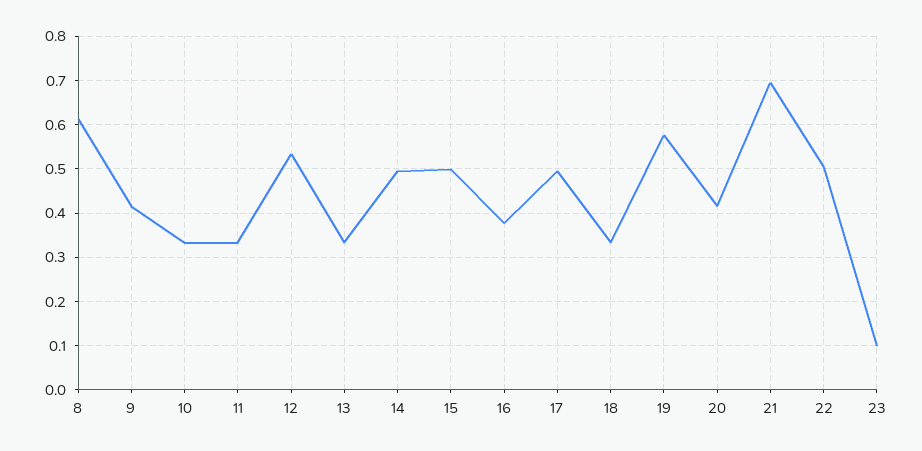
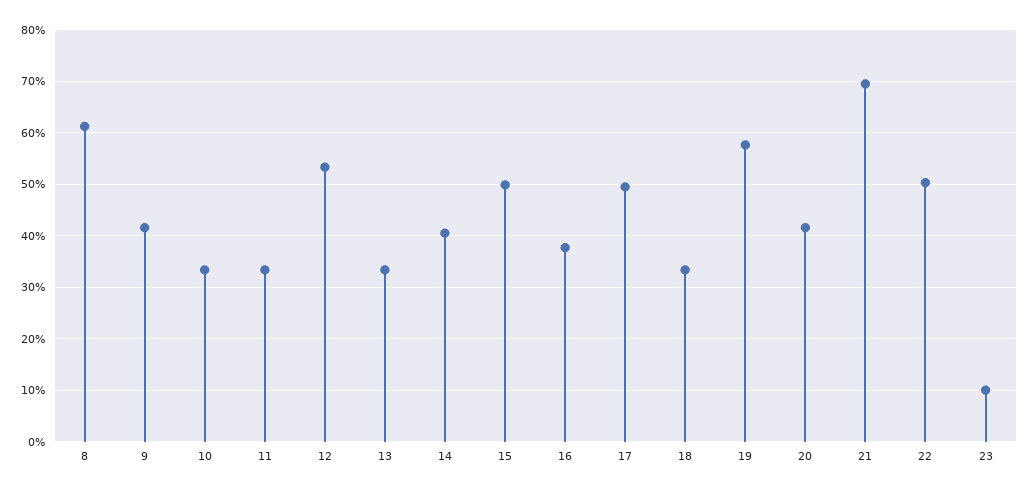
  {
    "8": 0.62,
    "9": 0.42,
    "10": 0.34,
    "11": 0.34,
    "12": 0.54,
    "13": 0.34,
-   "14": 0.5,
+   "14": 0.4,
    "15": 0.5,
    "16": 0.38,
    "17": 0.5,
    "18": 0.34,
    "19": 0.58,
    "20": 0.42,
    "21": 0.7,
    "22": 0.5,
    "23": 0.1
  }

